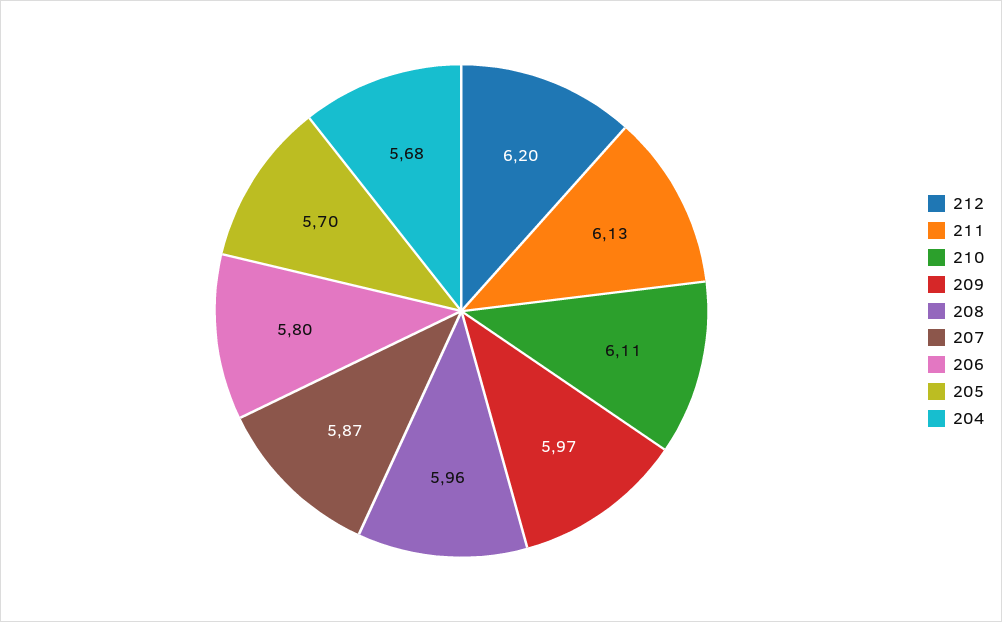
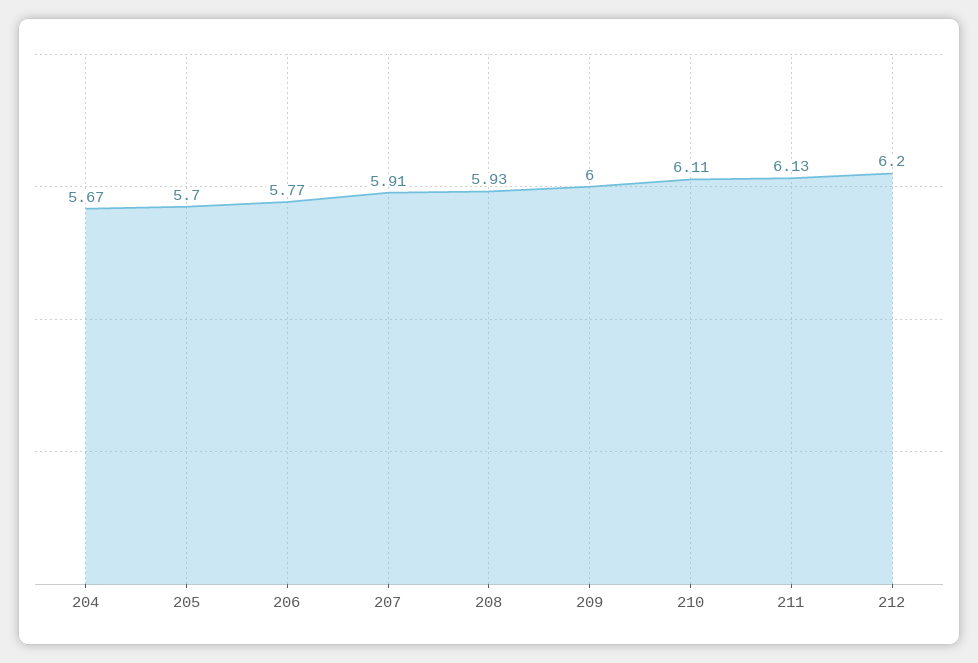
  {
    "212": 6.2,
    "211": 6.13,
    "210": 6.11,
-   "209": 5.97,
+   "209": 6,
-   "208": 5.96,
+   "208": 5.93,
-   "207": 5.87,
+   "207": 5.91,
-   "206": 5.8,
+   "206": 5.77,
    "205": 5.7,
-   "204": 5.68
+   "204": 5.67
  }

